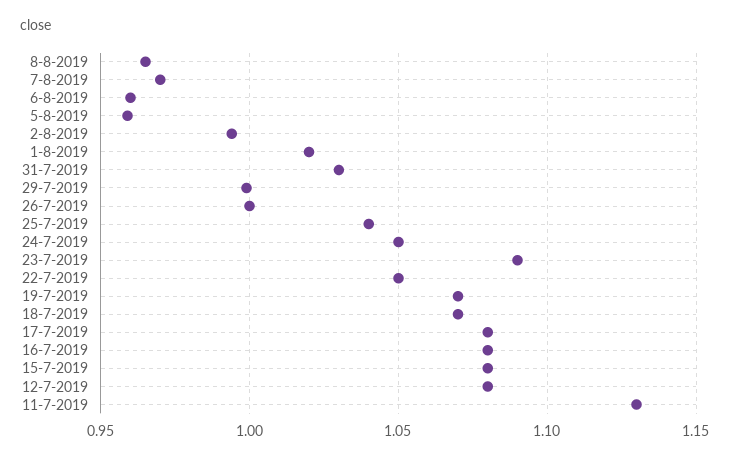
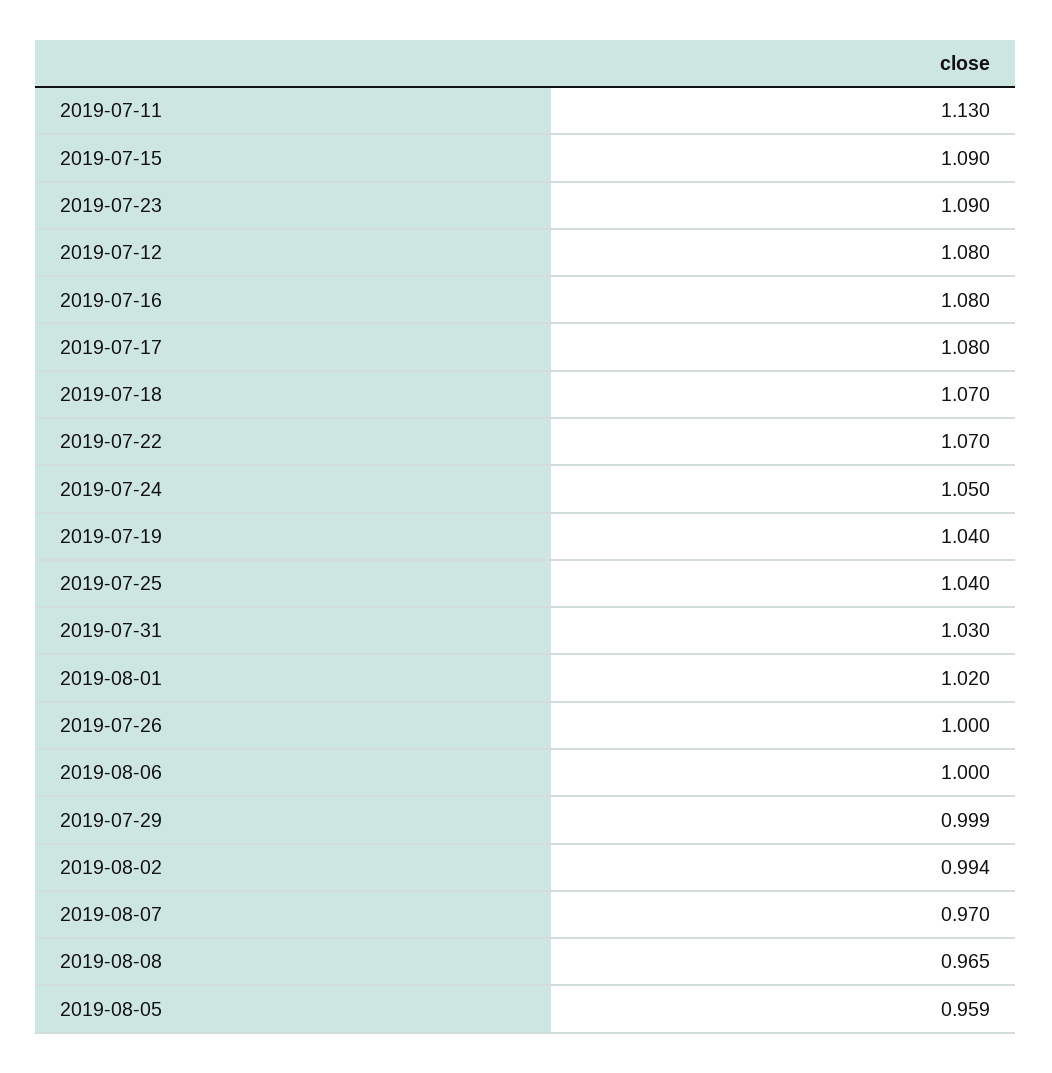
  {
    "8-8-2019": 0.965,
    "7-8-2019": 0.97,
-   "6-8-2019": 0.96,
+   "6-8-2019": 1,
    "5-8-2019": 0.959,
    "2-8-2019": 0.994,
    "1-8-2019": 1.02,
    "31-7-2019": 1.03,
    "29-7-2019": 0.999,
    "26-7-2019": 1,
    "25-7-2019": 1.04,
    "24-7-2019": 1.05,
    "23-7-2019": 1.09,
-   "22-7-2019": 1.05,
+   "22-7-2019": 1.07,
-   "19-7-2019": 1.07,
+   "19-7-2019": 1.04,
    "18-7-2019": 1.07,
    "17-7-2019": 1.08,
    "16-7-2019": 1.08,
-   "15-7-2019": 1.08,
+   "15-7-2019": 1.09,
    "12-7-2019": 1.08,
    "11-7-2019": 1.13
  }

